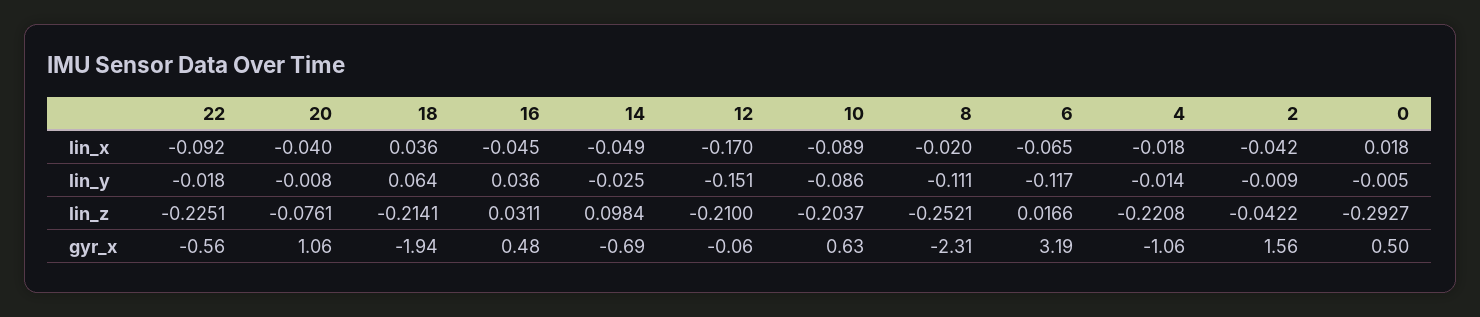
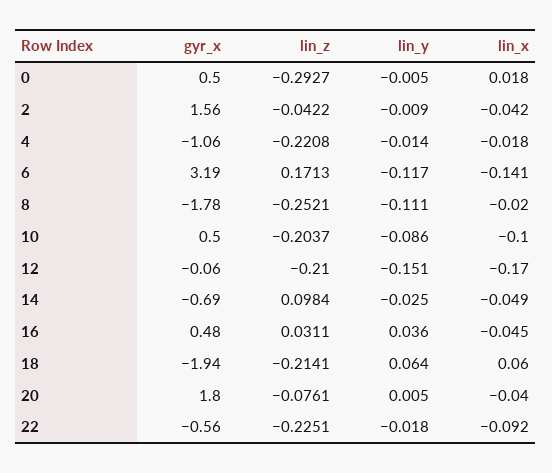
  {
    "22": {
      "lin_x": -0.092,
      "lin_y": -0.018,
      "lin_z": -0.2251,
      "gyr_x": -0.56
    },
    "20": {
      "lin_x": -0.04,
-     "lin_y": -0.008,
+     "lin_y": 0.005,
      "lin_z": -0.0761,
-     "gyr_x": 1.06
+     "gyr_x": 1.8
    },
    "18": {
-     "lin_x": 0.036,
+     "lin_x": 0.06,
      "lin_y": 0.064,
      "lin_z": -0.2141,
      "gyr_x": -1.94
    },
    "16": {
      "lin_x": -0.045,
      "lin_y": 0.036,
      "lin_z": 0.0311,
      "gyr_x": 0.48
    },
    "14": {
      "lin_x": -0.049,
      "lin_y": -0.025,
      "lin_z": 0.0984,
      "gyr_x": -0.69
    },
    "12": {
      "lin_x": -0.17,
      "lin_y": -0.151,
      "lin_z": -0.21,
      "gyr_x": -0.06
    },
    "10": {
-     "lin_x": -0.089,
+     "lin_x": -0.1,
      "lin_y": -0.086,
      "lin_z": -0.2037,
-     "gyr_x": 0.63
+     "gyr_x": 0.5
    },
    "8": {
      "lin_x": -0.02,
      "lin_y": -0.111,
      "lin_z": -0.2521,
-     "gyr_x": -2.31
+     "gyr_x": -1.78
    },
    "6": {
-     "lin_x": -0.065,
+     "lin_x": -0.141,
      "lin_y": -0.117,
-     "lin_z": 0.0166,
+     "lin_z": 0.1713,
      "gyr_x": 3.19
    },
    "4": {
      "lin_x": -0.018,
      "lin_y": -0.014,
      "lin_z": -0.2208,
      "gyr_x": -1.06
    },
    "2": {
      "lin_x": -0.042,
      "lin_y": -0.009,
      "lin_z": -0.0422,
      "gyr_x": 1.56
    },
    "0": {
      "lin_x": 0.018,
      "lin_y": -0.005,
      "lin_z": -0.2927,
      "gyr_x": 0.5
    }
  }

